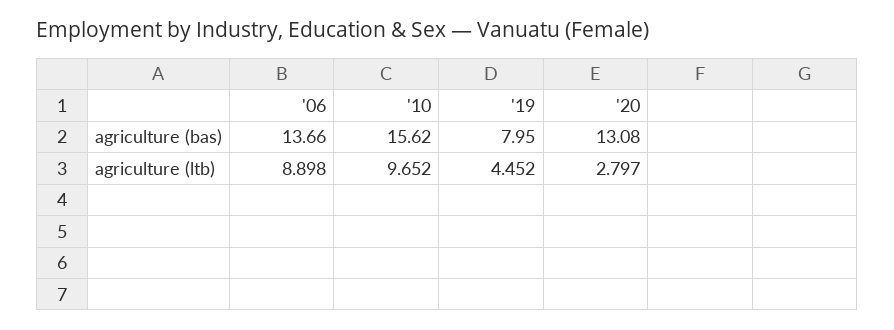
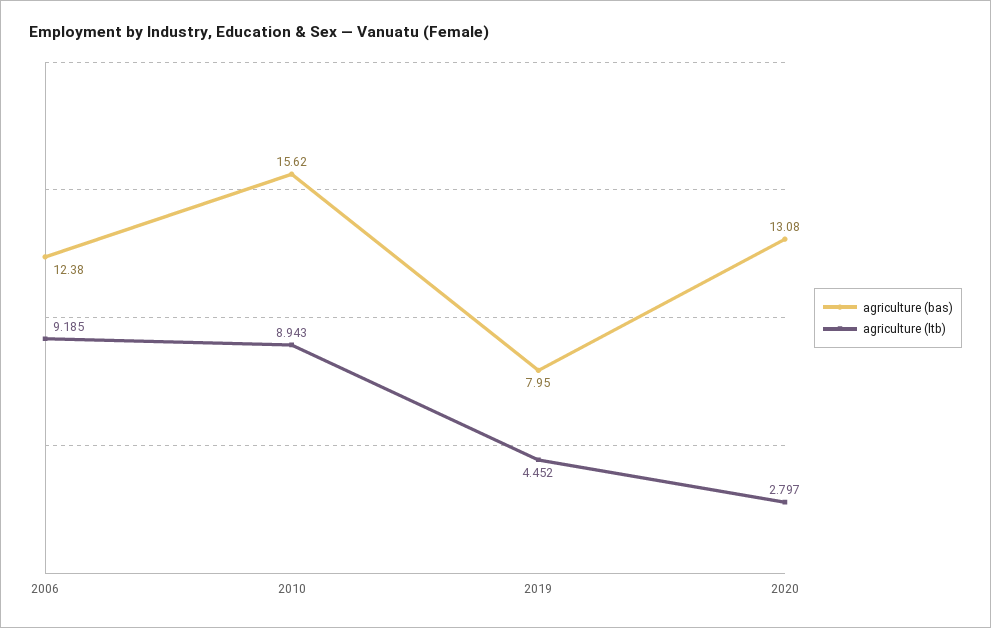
  {
    "agriculture (bas)": {
-     "'06": 13.66,
+     "'06": 12.38,
      "'10": 15.62,
      "'19": 7.95,
      "'20": 13.08
    },
    "agriculture (ltb)": {
-     "'06": 8.898,
+     "'06": 9.185,
-     "'10": 9.652,
+     "'10": 8.943,
      "'19": 4.452,
      "'20": 2.797
    }
  }

